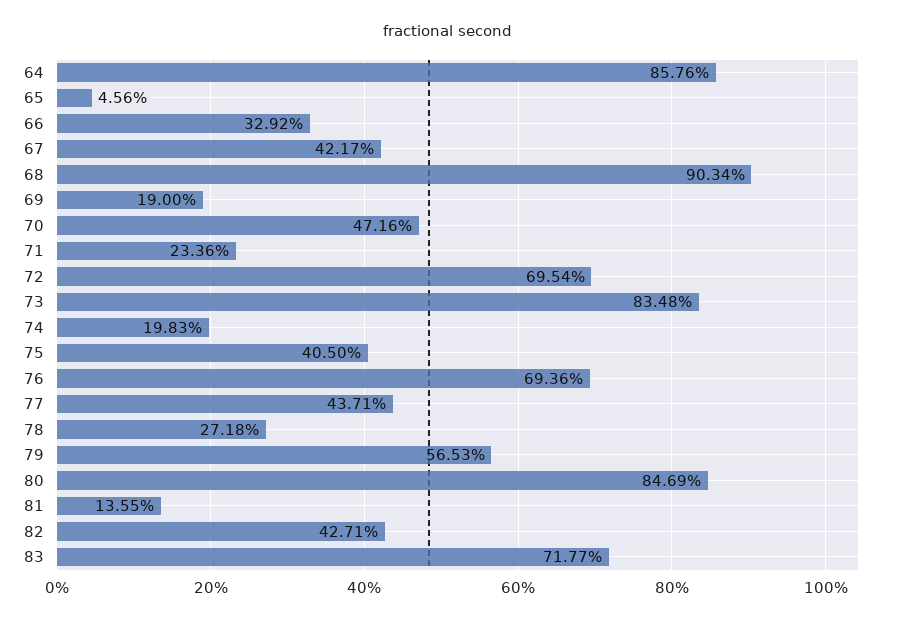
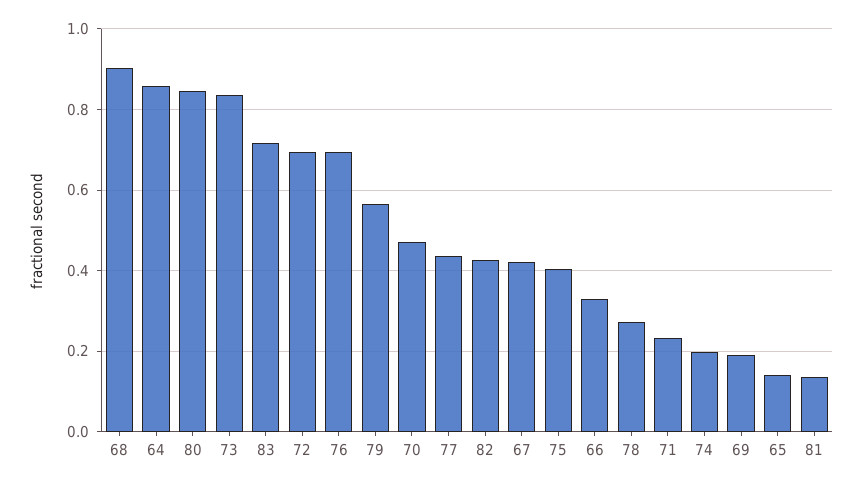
  {
    "64": 0.8576,
-   "65": 0.0456,
+   "65": 0.14,
    "66": 0.3292,
    "67": 0.4217,
    "68": 0.9034,
    "69": 0.19,
    "70": 0.4716,
    "71": 0.2336,
    "72": 0.6954,
    "73": 0.8348,
    "74": 0.1983,
    "75": 0.405,
    "76": 0.6936,
    "77": 0.4371,
    "78": 0.2718,
    "79": 0.5653,
    "80": 0.8469,
    "81": 0.1355,
    "82": 0.4271,
    "83": 0.7177
  }

